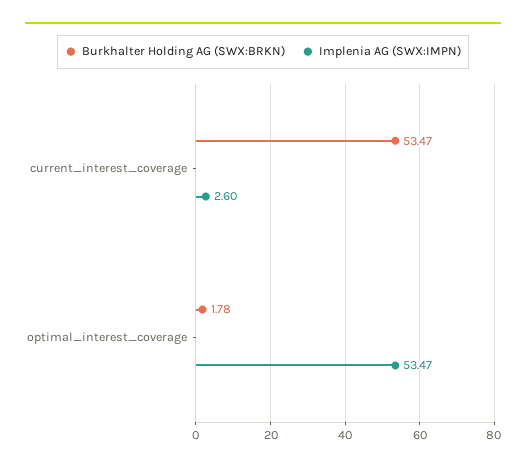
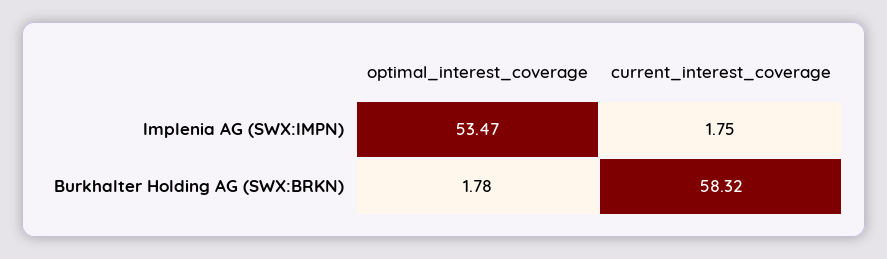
  {
    "Burkhalter Holding AG (SWX:BRKN)": {
-     "current_interest_coverage": 53.47,
+     "current_interest_coverage": 58.32,
      "optimal_interest_coverage": 1.78
    },
    "Implenia AG (SWX:IMPN)": {
-     "current_interest_coverage": 2.6,
+     "current_interest_coverage": 1.75,
      "optimal_interest_coverage": 53.47
    }
  }

